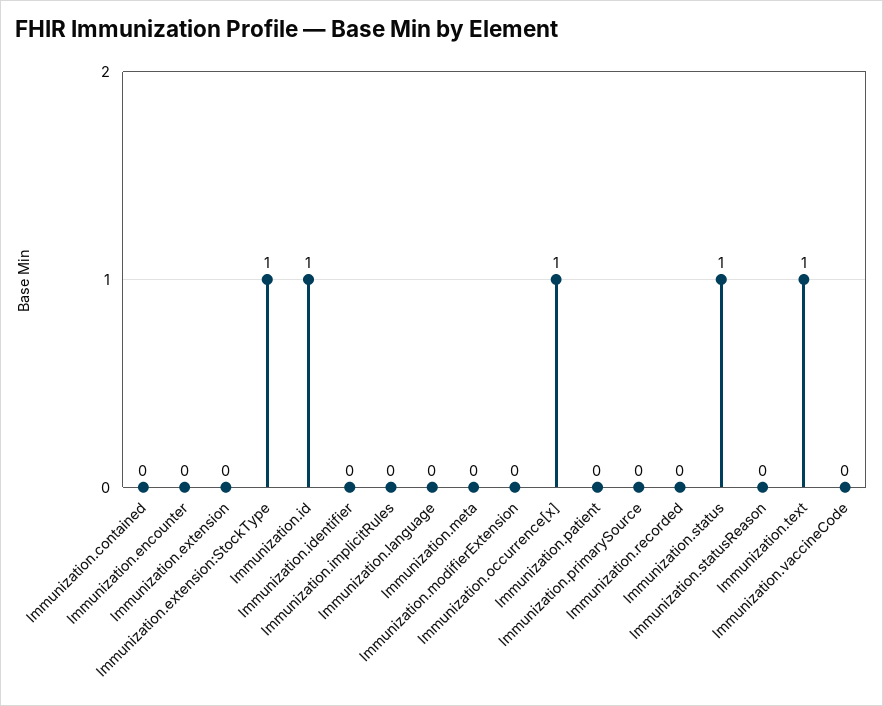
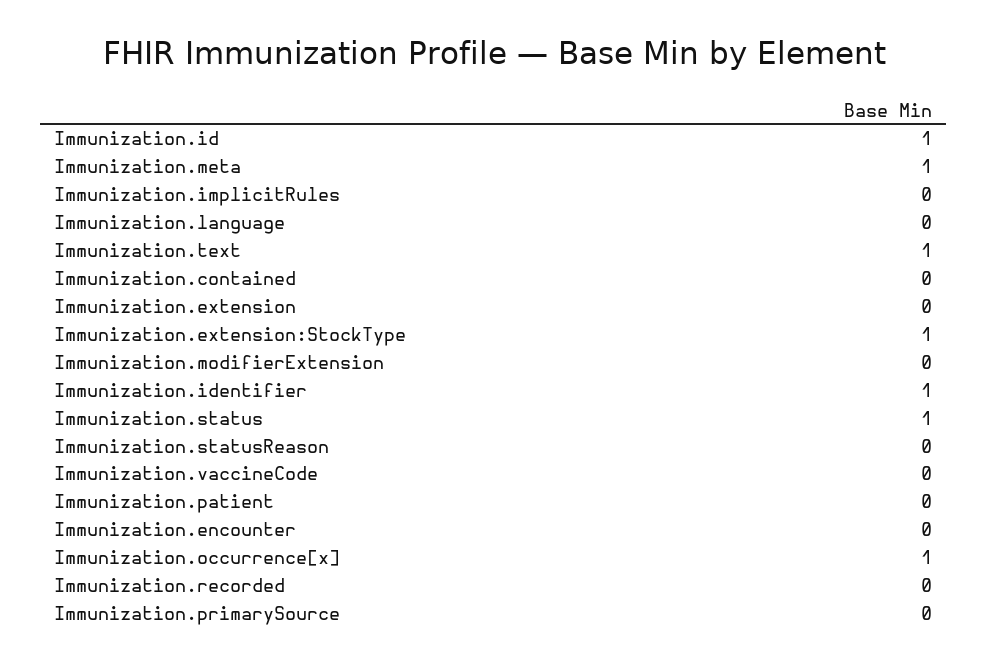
  {
    "Immunization.contained": 0,
    "Immunization.encounter": 0,
    "Immunization.extension": 0,
    "Immunization.extension:StockType": 1,
    "Immunization.id": 1,
-   "Immunization.identifier": 0,
+   "Immunization.identifier": 1,
    "Immunization.implicitRules": 0,
    "Immunization.language": 0,
-   "Immunization.meta": 0,
+   "Immunization.meta": 1,
    "Immunization.modifierExtension": 0,
    "Immunization.occurrence[x]": 1,
    "Immunization.patient": 0,
    "Immunization.primarySource": 0,
    "Immunization.recorded": 0,
    "Immunization.status": 1,
    "Immunization.statusReason": 0,
    "Immunization.text": 1,
    "Immunization.vaccineCode": 0
  }

